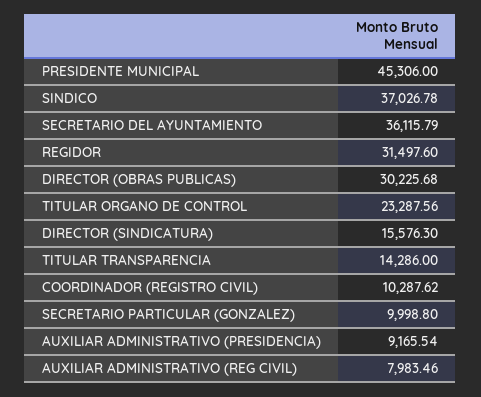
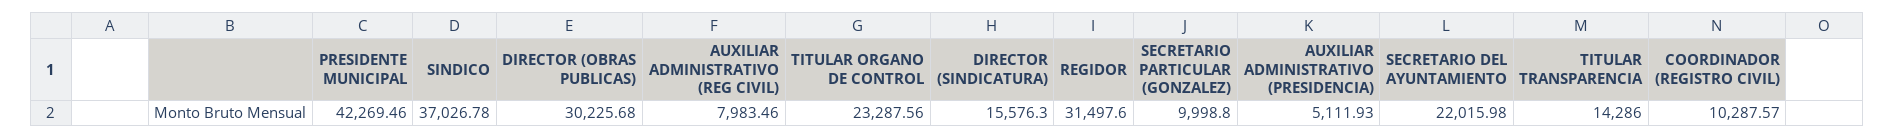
  {
-   "PRESIDENTE MUNICIPAL": 45306,
+   "PRESIDENTE MUNICIPAL": 42269.46,
    "SINDICO": 37026.78,
-   "SECRETARIO DEL AYUNTAMIENTO": 36115.79,
+   "SECRETARIO DEL AYUNTAMIENTO": 22015.98,
    "REGIDOR": 31497.6,
    "DIRECTOR (OBRAS PUBLICAS)": 30225.68,
    "TITULAR ORGANO DE CONTROL": 23287.56,
    "DIRECTOR (SINDICATURA)": 15576.3,
    "TITULAR TRANSPARENCIA": 14286,
-   "COORDINADOR (REGISTRO CIVIL)": 10287.62,
+   "COORDINADOR (REGISTRO CIVIL)": 10287.57,
    "SECRETARIO PARTICULAR (GONZALEZ)": 9998.8,
-   "AUXILIAR ADMINISTRATIVO (PRESIDENCIA)": 9165.54,
+   "AUXILIAR ADMINISTRATIVO (PRESIDENCIA)": 5111.93,
    "AUXILIAR ADMINISTRATIVO (REG CIVIL)": 7983.46
  }

